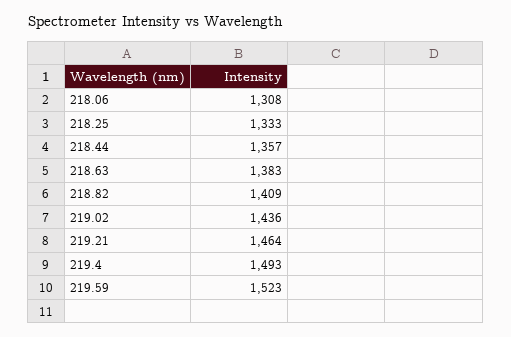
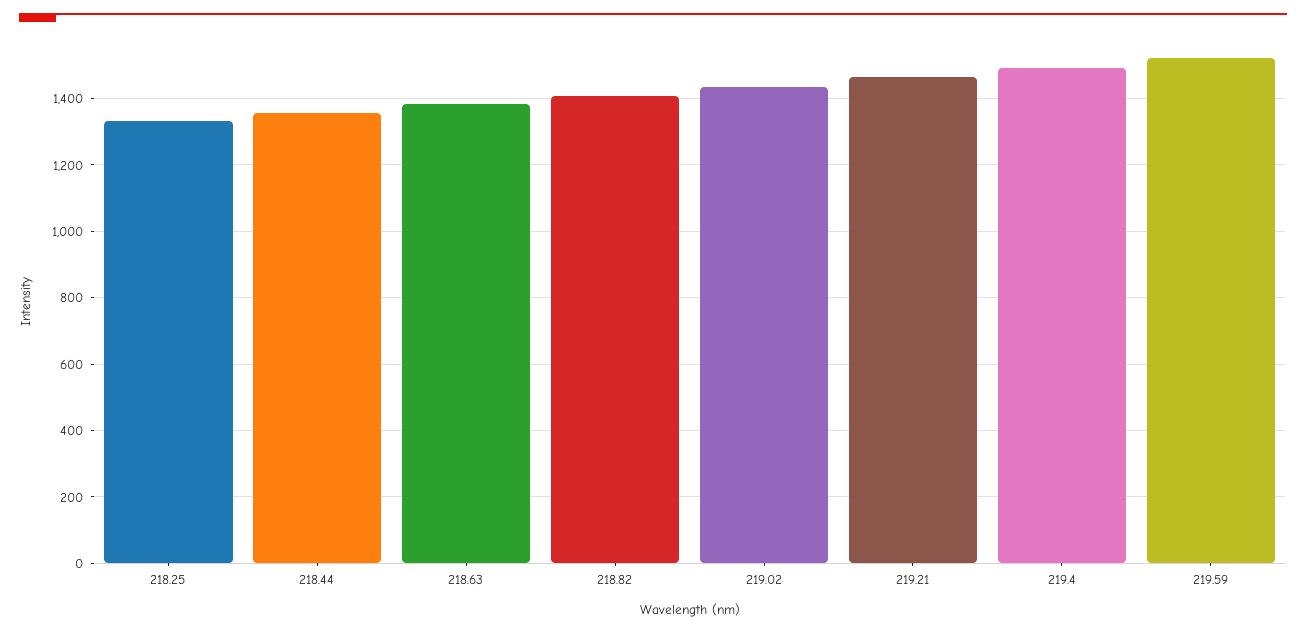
  {
-   "218.06": 1308,
    "218.25": 1333,
    "218.44": 1357,
    "218.63": 1383,
    "218.82": 1409,
    "219.02": 1436,
    "219.21": 1464,
    "219.4": 1493,
    "219.59": 1523
  }

